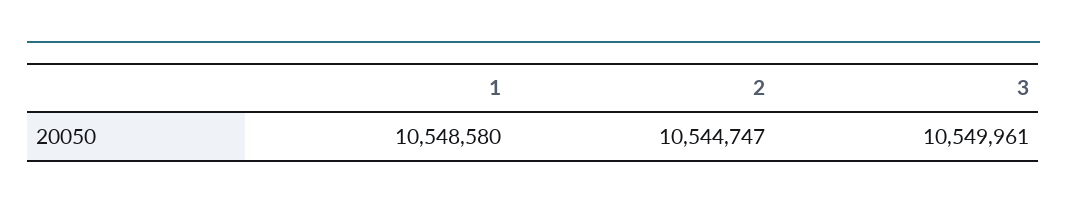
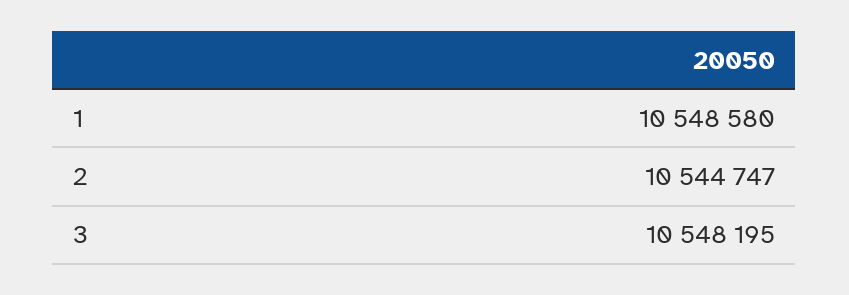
  {
    "1": 10548580,
    "2": 10544747,
-   "3": 10549961
+   "3": 10548195
  }

